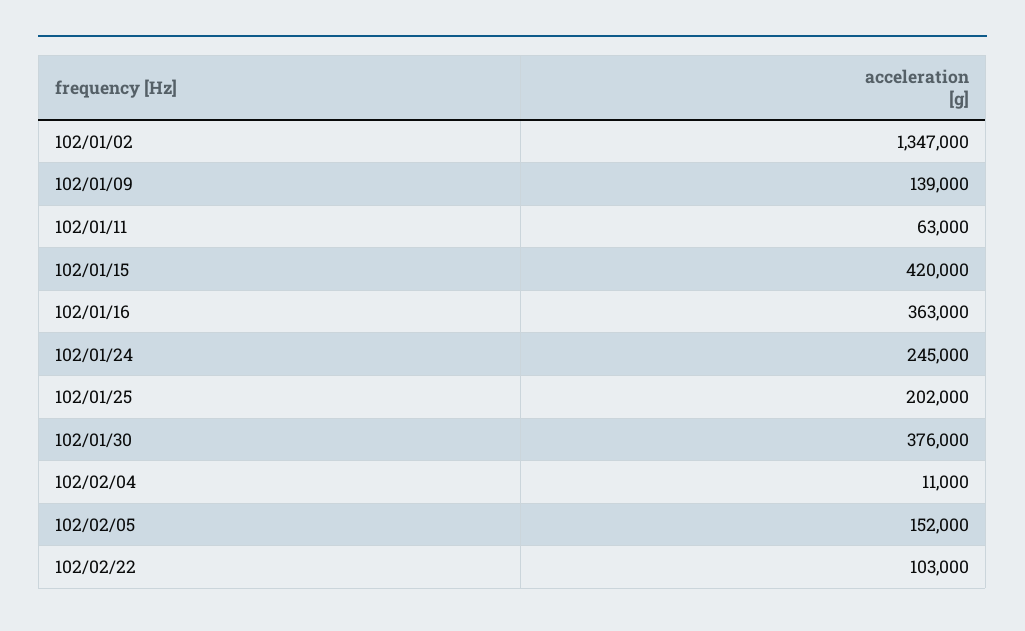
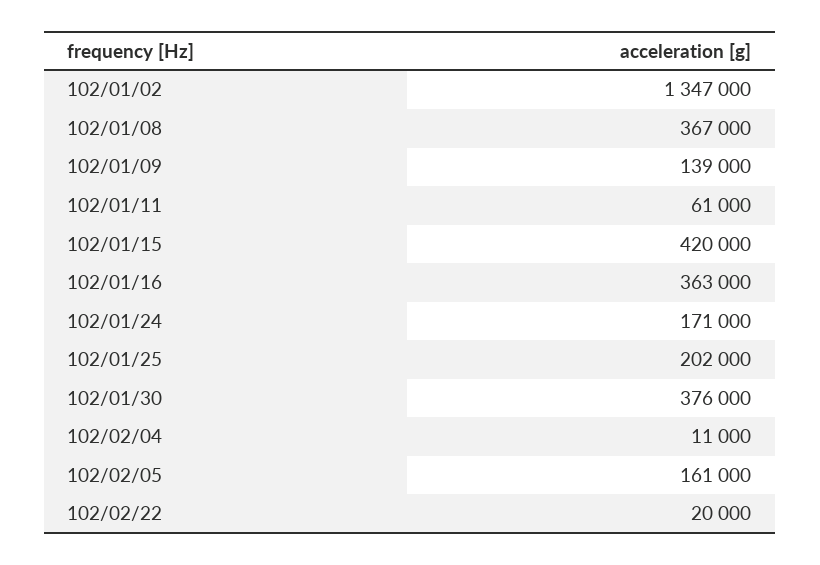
  {
    "102/01/02": 1347000,
    "102/01/09": 139000,
-   "102/01/11": 63000,
+   "102/01/11": 61000,
    "102/01/15": 420000,
    "102/01/16": 363000,
-   "102/01/24": 245000,
+   "102/01/24": 171000,
    "102/01/25": 202000,
    "102/01/30": 376000,
    "102/02/04": 11000,
-   "102/02/05": 152000,
+   "102/02/05": 161000,
-   "102/02/22": 103000
+   "102/02/22": 20000,
+   "102/01/08": 367000
  }

